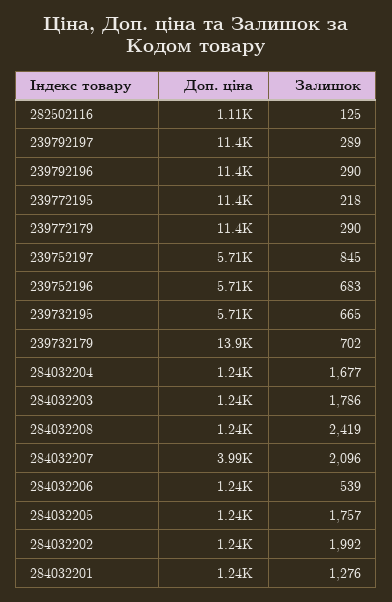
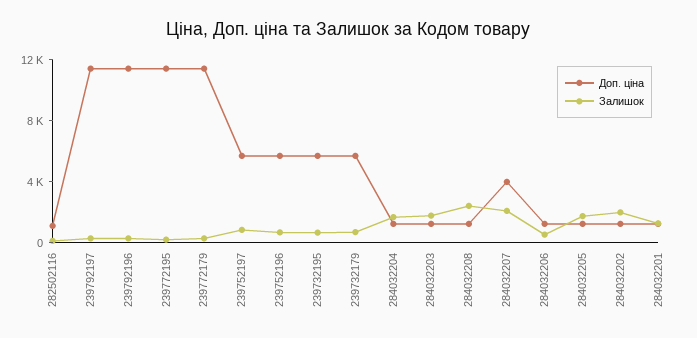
  {
    "Доп. ціна": {
      "282502116": 1110,
      "239792197": 11400,
      "239792196": 11400,
      "239772195": 11400,
      "239772179": 11400,
      "239752197": 5710,
      "239752196": 5710,
      "239732195": 5710,
-     "239732179": 13900,
+     "239732179": 6000,
      "284032204": 1240,
      "284032203": 1240,
      "284032208": 1240,
      "284032207": 3990,
      "284032206": 1240,
      "284032205": 1240,
      "284032202": 1240,
      "284032201": 1240
    },
    "Залишок": {
      "282502116": 125,
      "239792197": 289,
      "239792196": 290,
      "239772195": 218,
      "239772179": 290,
      "239752197": 845,
      "239752196": 683,
      "239732195": 665,
      "239732179": 702,
      "284032204": 1677,
      "284032203": 1786,
      "284032208": 2419,
      "284032207": 2096,
      "284032206": 539,
      "284032205": 1757,
      "284032202": 1992,
      "284032201": 1276
    }
  }

